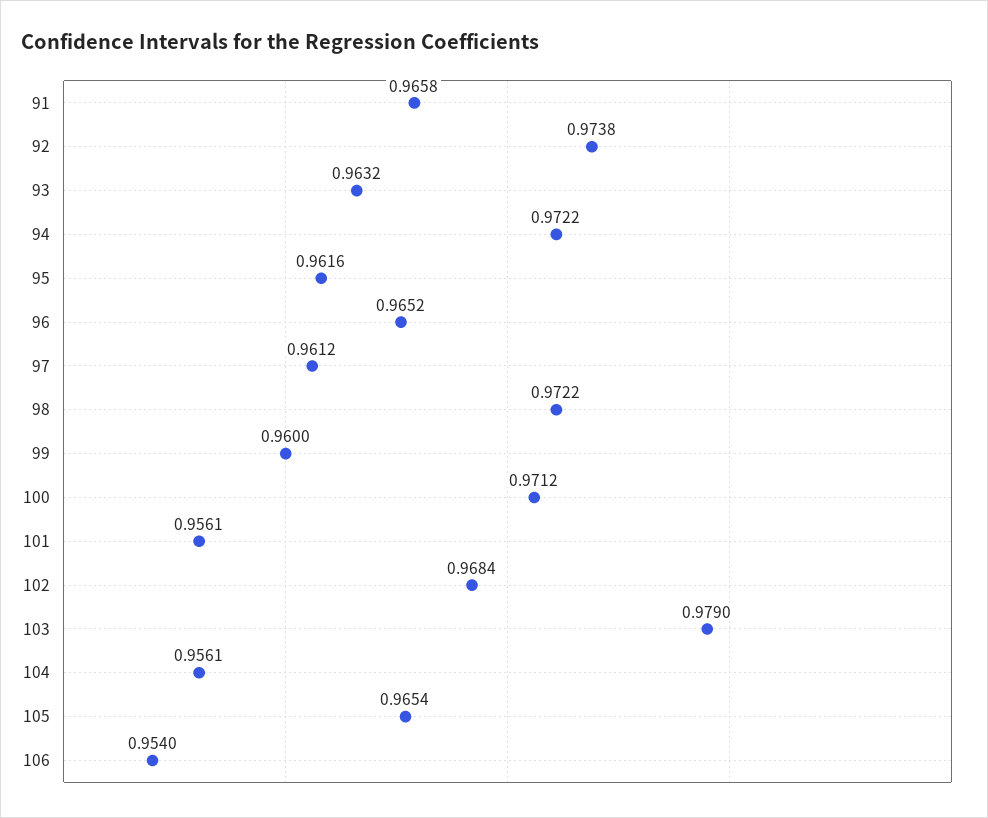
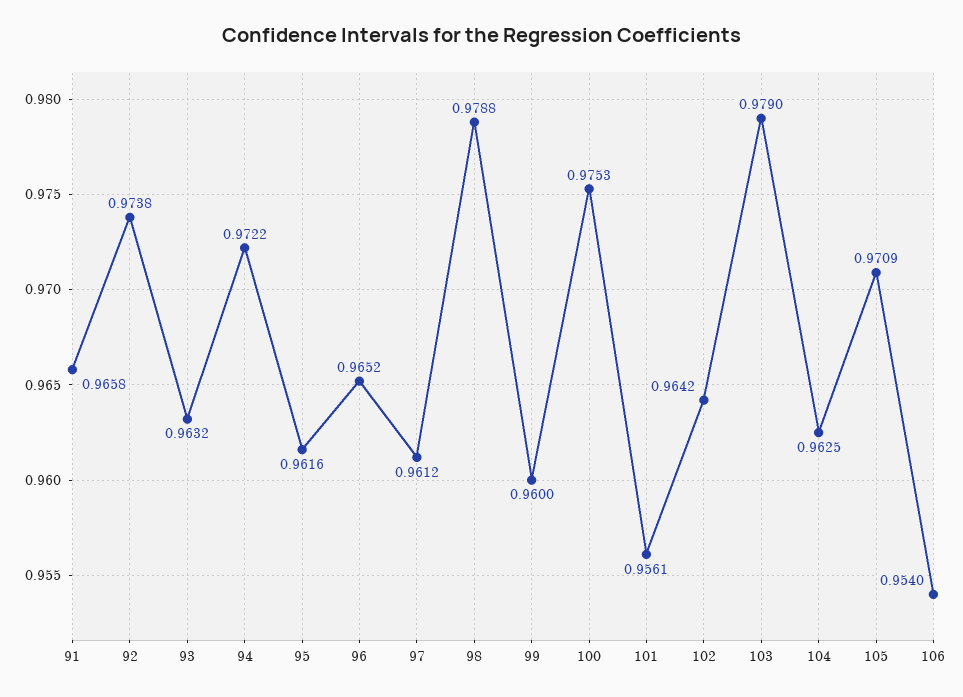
  {
    "91": 0.9658,
    "92": 0.9738,
    "93": 0.9632,
    "94": 0.9722,
    "95": 0.9616,
    "96": 0.9652,
    "97": 0.9612,
-   "98": 0.9722,
+   "98": 0.9788,
    "99": 0.96,
-   "100": 0.9712,
+   "100": 0.9753,
    "101": 0.9561,
-   "102": 0.9684,
+   "102": 0.9642,
    "103": 0.979,
-   "104": 0.9561,
+   "104": 0.9625,
-   "105": 0.9654,
+   "105": 0.9709,
    "106": 0.954
  }

